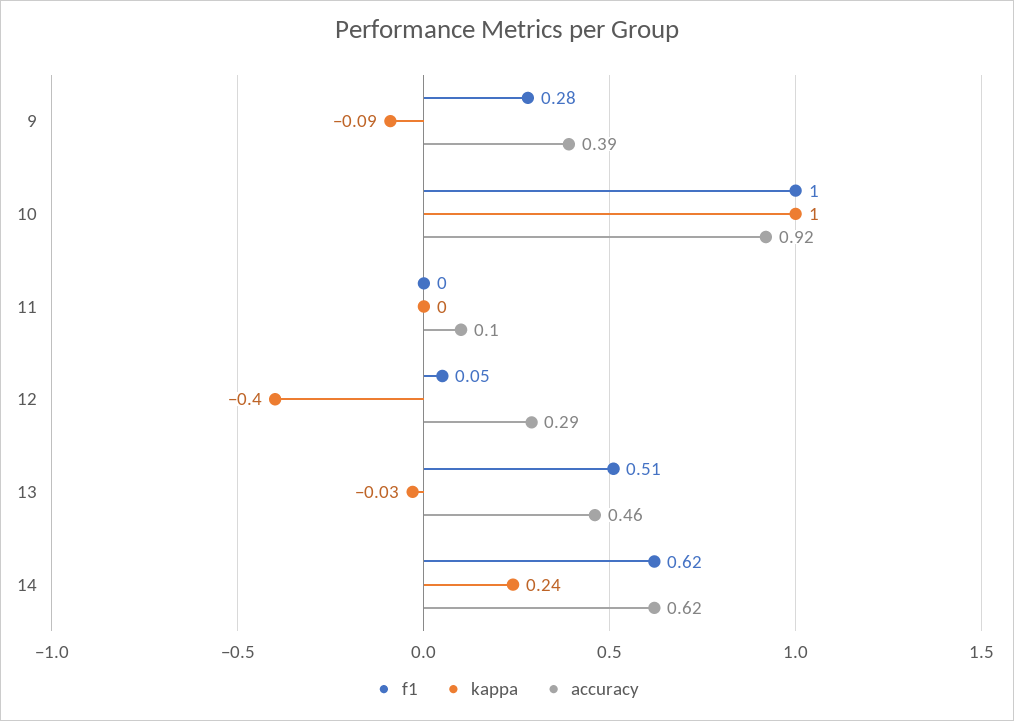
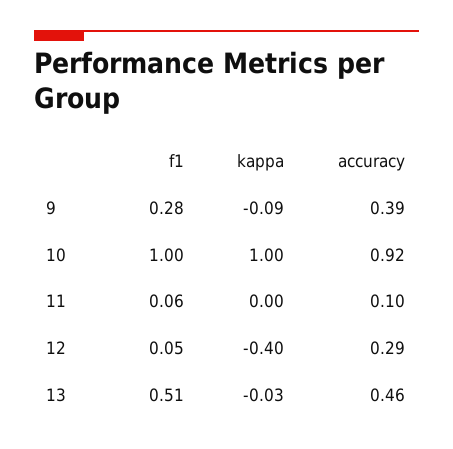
  {
    "f1": {
      "9": 0.28,
      "10": 1,
-     "11": 0,
+     "11": 0.06,
      "12": 0.05,
-     "13": 0.51,
+     "13": 0.51
-     "14": 0.62
    },
    "kappa": {
      "9": -0.09,
      "10": 1,
      "11": 0,
      "12": -0.4,
-     "13": -0.03,
+     "13": -0.03
-     "14": 0.24
    },
    "accuracy": {
      "9": 0.39,
      "10": 0.92,
      "11": 0.1,
      "12": 0.29,
-     "13": 0.46,
+     "13": 0.46
-     "14": 0.62
    }
  }

